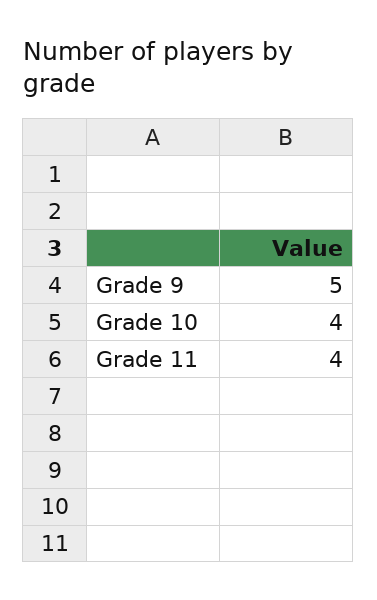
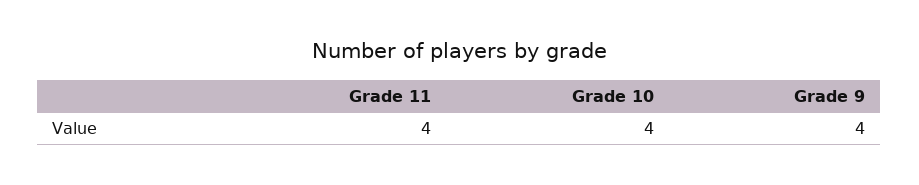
  {
-   "Grade 9": 5,
+   "Grade 9": 4,
    "Grade 10": 4,
    "Grade 11": 4
  }

